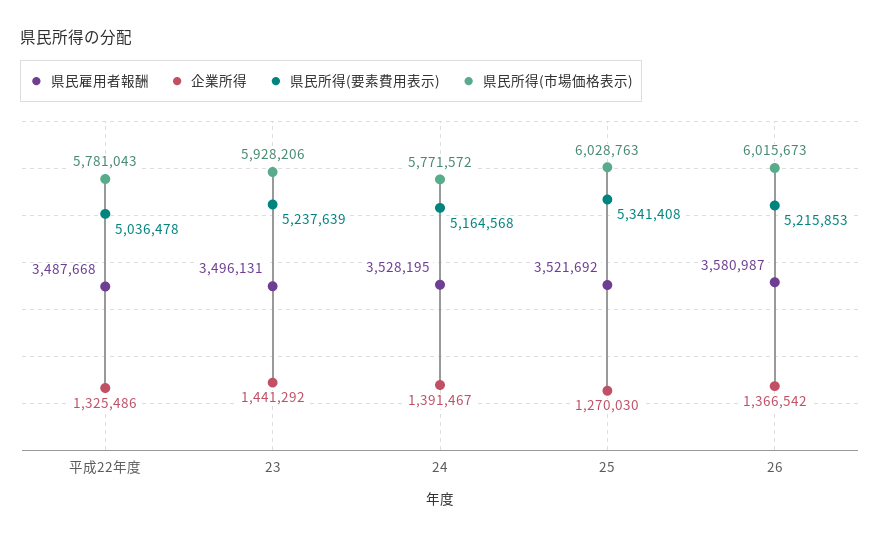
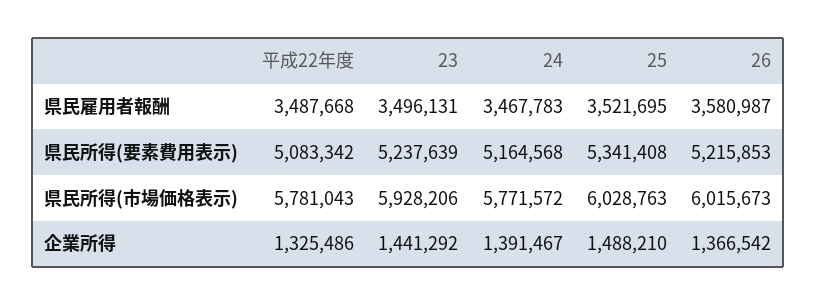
  {
    "県民雇用者報酬": {
      "平成22年度": 3487668,
      "23": 3496131,
-     "24": 3528195,
+     "24": 3467783,
-     "25": 3521692,
+     "25": 3521695,
      "26": 3580987
    },
    "企業所得": {
      "平成22年度": 1325486,
      "23": 1441292,
      "24": 1391467,
-     "25": 1270030,
+     "25": 1488210,
      "26": 1366542
    },
    "県民所得(要素費用表示)": {
-     "平成22年度": 5036478,
+     "平成22年度": 5083342,
      "23": 5237639,
      "24": 5164568,
      "25": 5341408,
      "26": 5215853
    },
    "県民所得(市場価格表示)": {
      "平成22年度": 5781043,
      "23": 5928206,
      "24": 5771572,
      "25": 6028763,
      "26": 6015673
    }
  }

